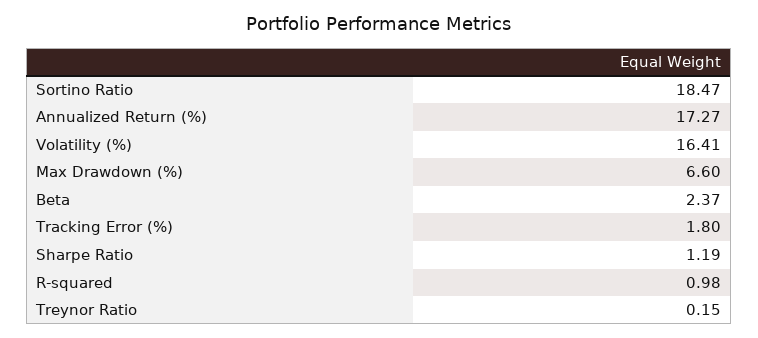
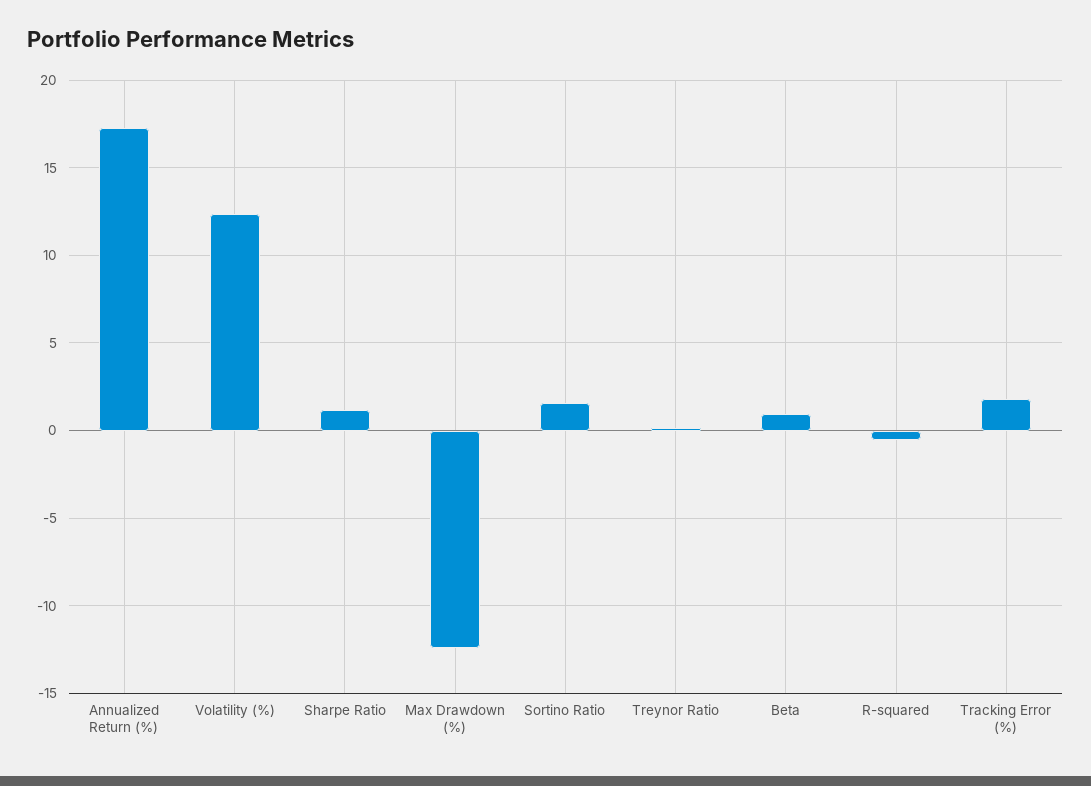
  {
-   "Sortino Ratio": 18.47,
+   "Sortino Ratio": 1.5,
    "Annualized Return (%)": 17.27,
-   "Volatility (%)": 16.41,
+   "Volatility (%)": 12.5,
-   "Max Drawdown (%)": 6.6,
+   "Max Drawdown (%)": -12.5,
-   "Beta": 2.37,
+   "Beta": 1,
    "Tracking Error (%)": 1.8,
    "Sharpe Ratio": 1.19,
-   "R-squared": 0.98,
+   "R-squared": -0.5,
    "Treynor Ratio": 0.15
  }

